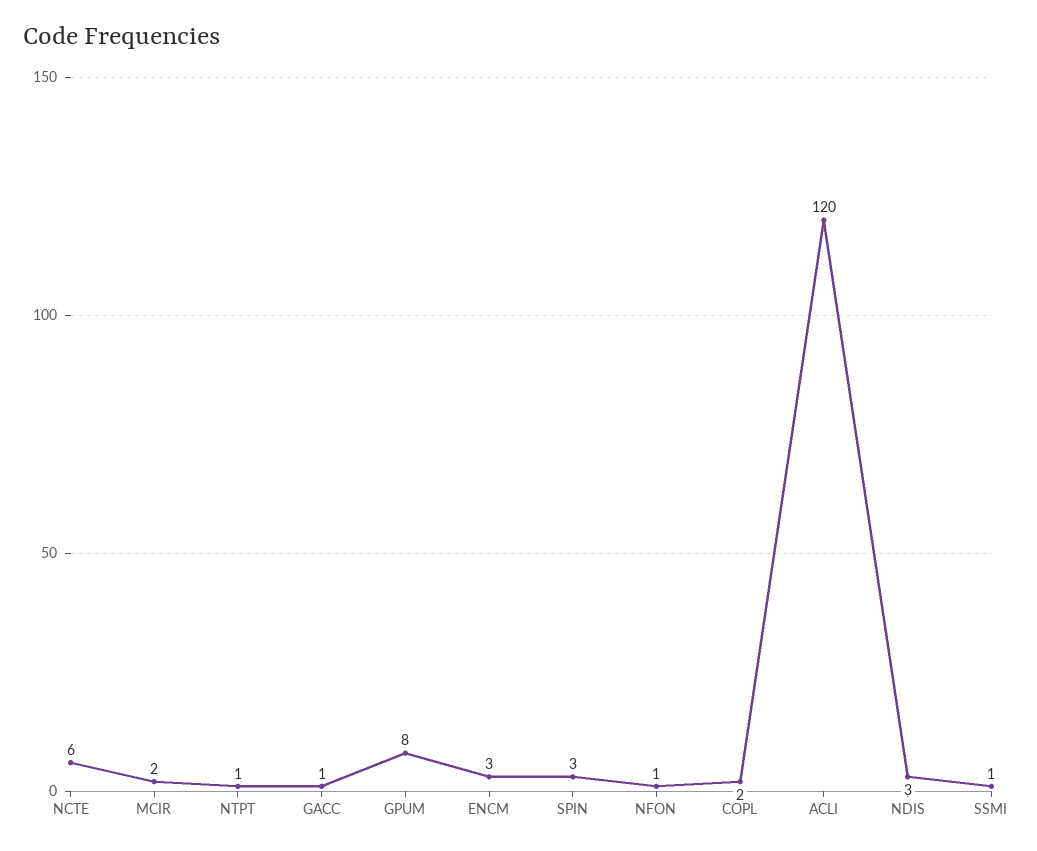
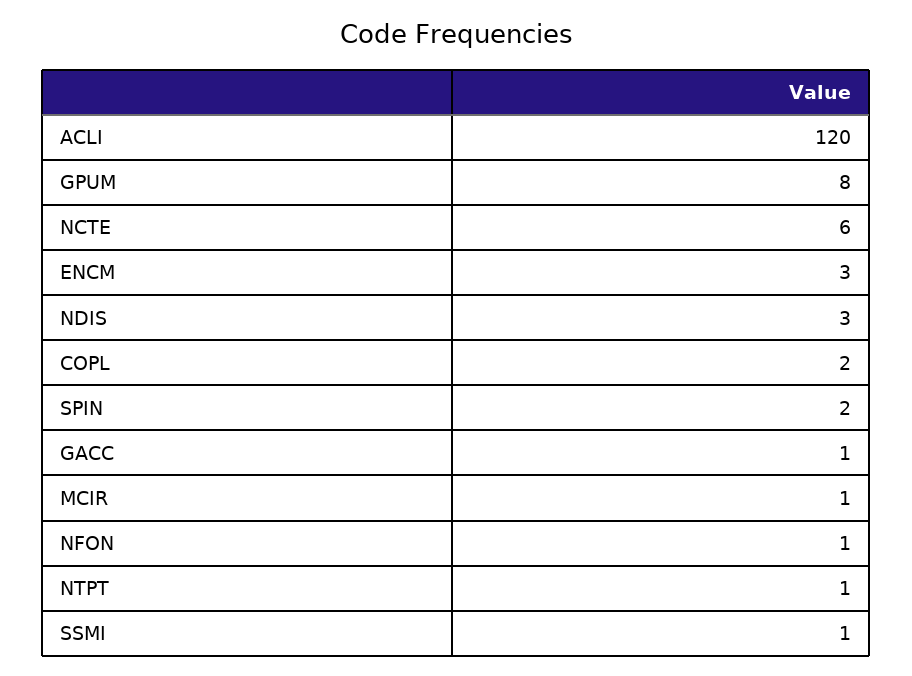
  {
    "NCTE": 6,
-   "MCIR": 2,
+   "MCIR": 1,
    "NTPT": 1,
    "GACC": 1,
    "GPUM": 8,
    "ENCM": 3,
-   "SPIN": 3,
+   "SPIN": 2,
    "NFON": 1,
    "COPL": 2,
    "ACLI": 120,
    "NDIS": 3,
    "SSMI": 1
  }

